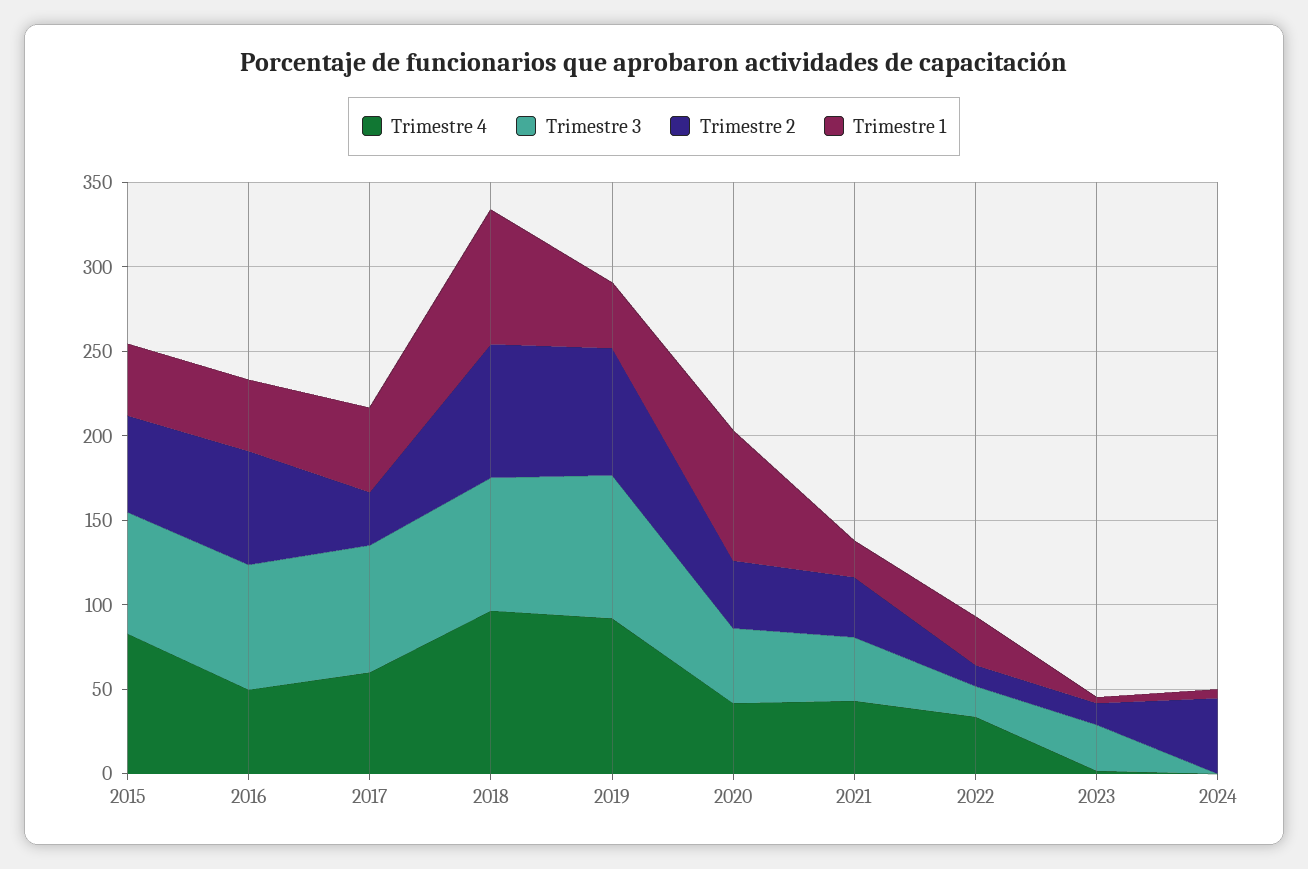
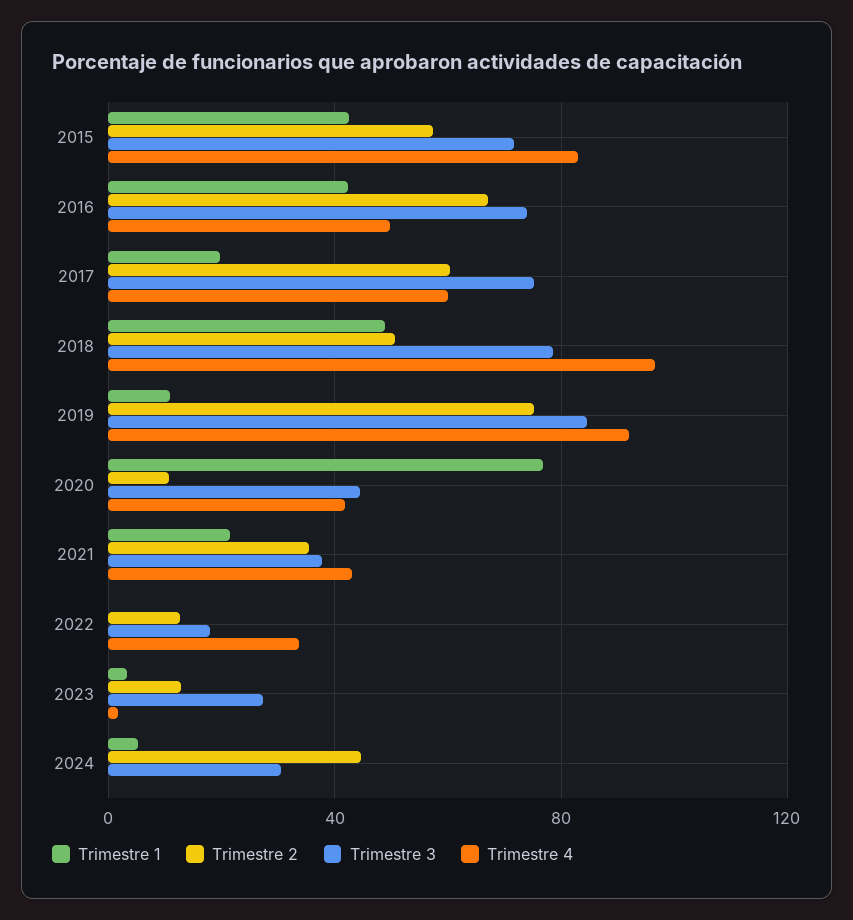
  {
    "Trimestre 4": {
      "2015": 85,
      "2016": 50,
      "2017": 60,
      "2018": 95,
      "2019": 90,
      "2020": 40,
      "2021": 45,
      "2022": 35,
      "2023": 0,
      "2024": 0
    },
    "Trimestre 3": {
      "2015": 70,
      "2016": 75,
      "2017": 75,
      "2018": 80,
      "2019": 85,
      "2020": 45,
      "2021": 40,
      "2022": 20,
      "2023": 25,
-     "2024": 0
+     "2024": 30
    },
    "Trimestre 2": {
      "2015": 55,
      "2016": 65,
-     "2017": 30,
+     "2017": 60,
-     "2018": 80,
+     "2018": 50,
      "2019": 75,
-     "2020": 40,
+     "2020": 10,
      "2021": 35,
      "2022": 15,
      "2023": 15,
      "2024": 45
    },
    "Trimestre 1": {
      "2015": 45,
      "2016": 40,
-     "2017": 50,
+     "2017": 20,
-     "2018": 80,
+     "2018": 50,
-     "2019": 40,
+     "2019": 10,
      "2020": 75,
      "2021": 20,
-     "2022": 30,
+     "2022": 0,
      "2023": 5,
      "2024": 5
    }
  }

